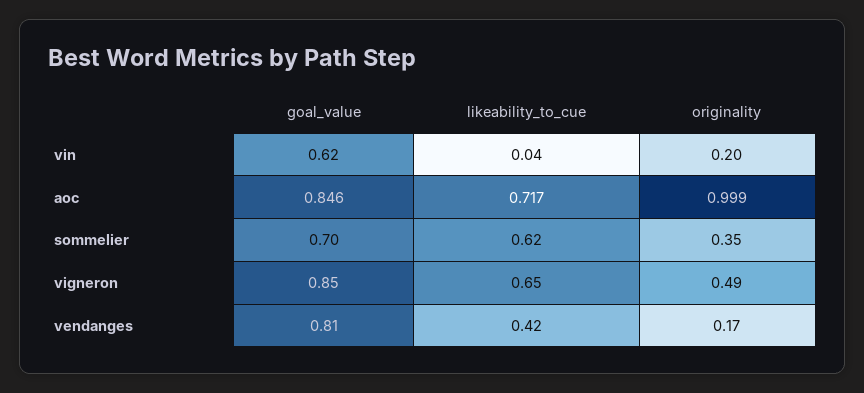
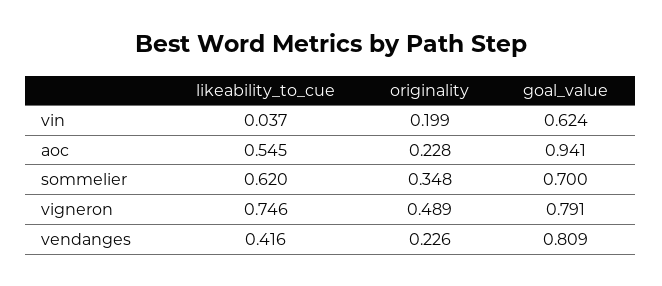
  {
    "goal_value": {
      "vin": 0.624,
-     "aoc": 0.846,
+     "aoc": 0.941,
      "sommelier": 0.7,
-     "vigneron": 0.85,
+     "vigneron": 0.791,
      "vendanges": 0.809
    },
    "likeability_to_cue": {
      "vin": 0.037,
-     "aoc": 0.717,
+     "aoc": 0.545,
      "sommelier": 0.62,
-     "vigneron": 0.65,
+     "vigneron": 0.746,
      "vendanges": 0.416
    },
    "originality": {
      "vin": 0.199,
-     "aoc": 0.999,
+     "aoc": 0.228,
      "sommelier": 0.348,
      "vigneron": 0.489,
-     "vendanges": 0.17
+     "vendanges": 0.226
    }
  }

